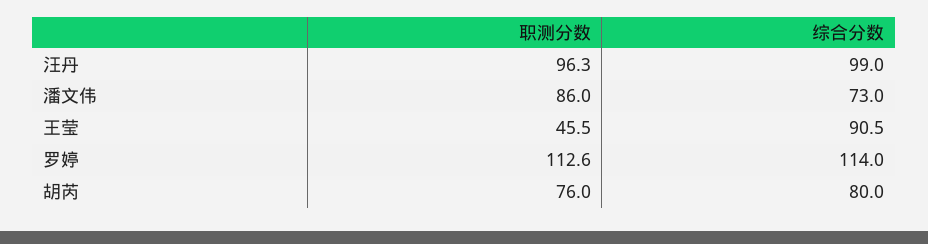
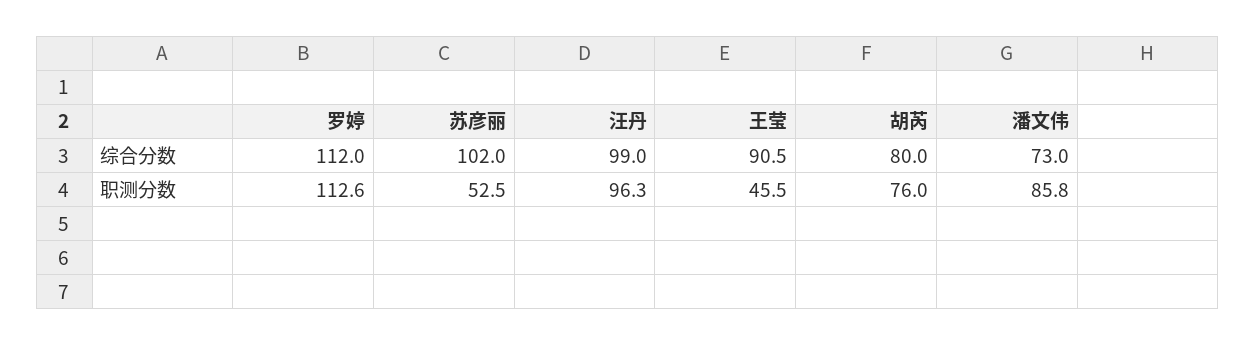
  {
    "职测分数": {
      "汪丹": 96.3,
-     "潘文伟": 86,
+     "潘文伟": 85.8,
      "王莹": 45.5,
      "罗婷": 112.6,
-     "胡芮": 76
+     "胡芮": 76,
+     "苏彦丽": 52.5
    },
    "综合分数": {
      "汪丹": 99,
      "潘文伟": 73,
      "王莹": 90.5,
-     "罗婷": 114,
+     "罗婷": 112,
-     "胡芮": 80
+     "胡芮": 80,
+     "苏彦丽": 102
    }
  }

